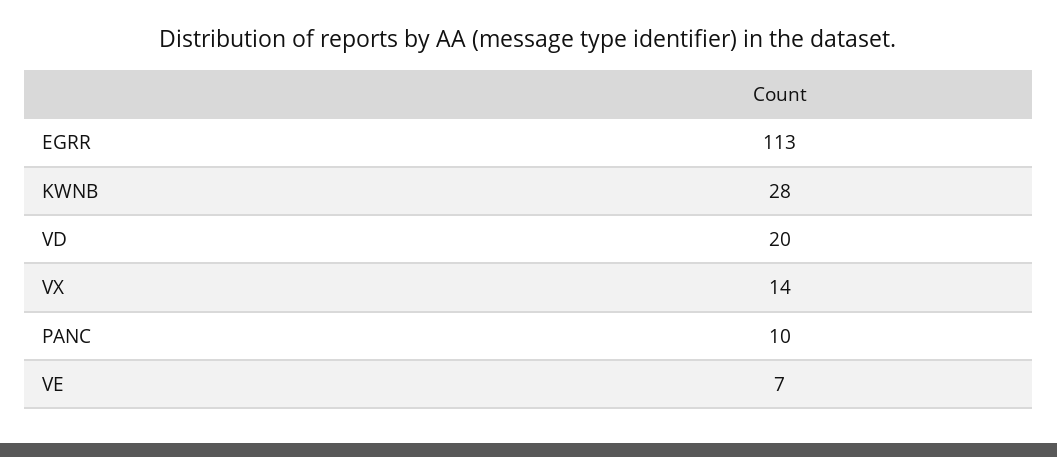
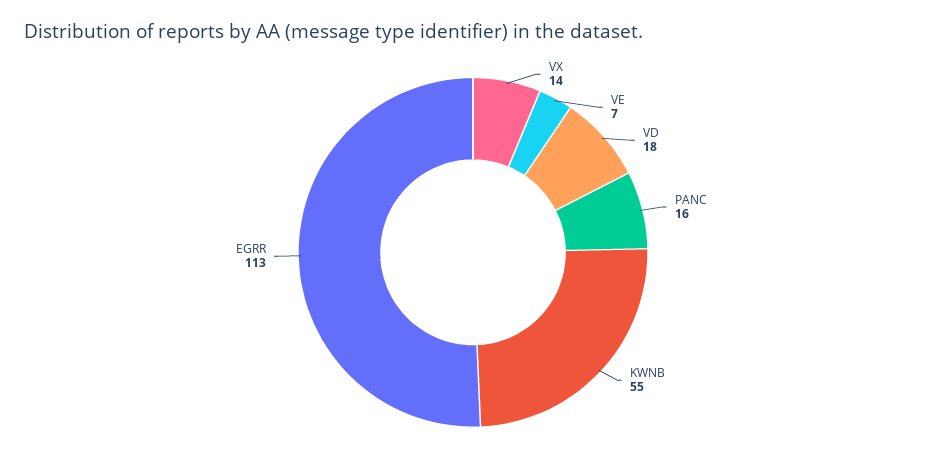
  {
    "EGRR": 113,
-   "KWNB": 28,
+   "KWNB": 55,
-   "VD": 20,
+   "VD": 18,
    "VX": 14,
-   "PANC": 10,
+   "PANC": 16,
    "VE": 7
  }

